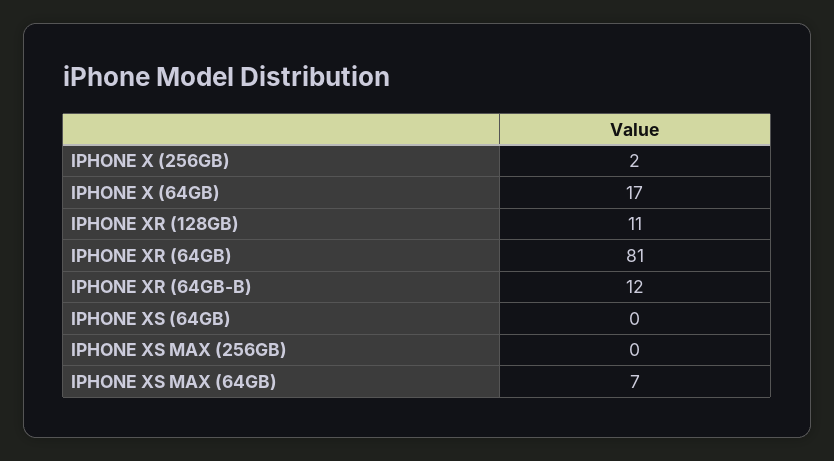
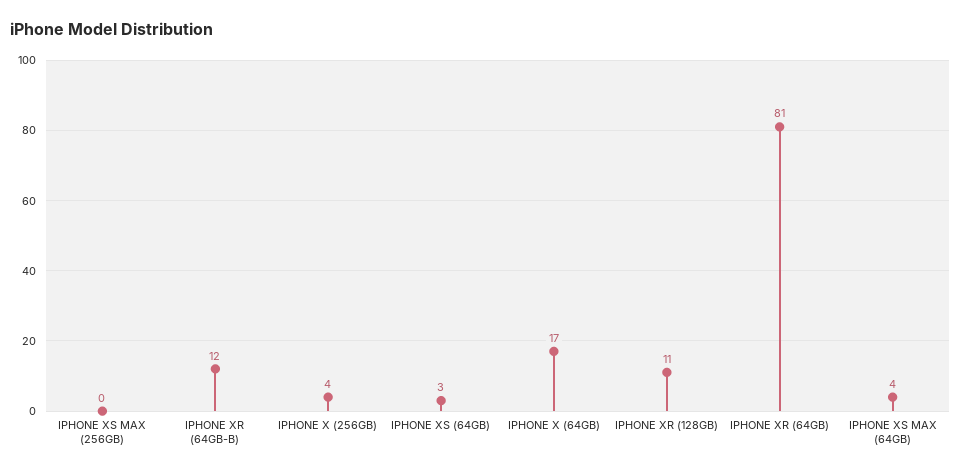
  {
-   "IPHONE X (256GB)": 2,
+   "IPHONE X (256GB)": 4,
    "IPHONE X (64GB)": 17,
    "IPHONE XR (128GB)": 11,
    "IPHONE XR (64GB)": 81,
    "IPHONE XR (64GB-B)": 12,
-   "IPHONE XS (64GB)": 0,
+   "IPHONE XS (64GB)": 3,
    "IPHONE XS MAX (256GB)": 0,
-   "IPHONE XS MAX (64GB)": 7
+   "IPHONE XS MAX (64GB)": 4
  }

